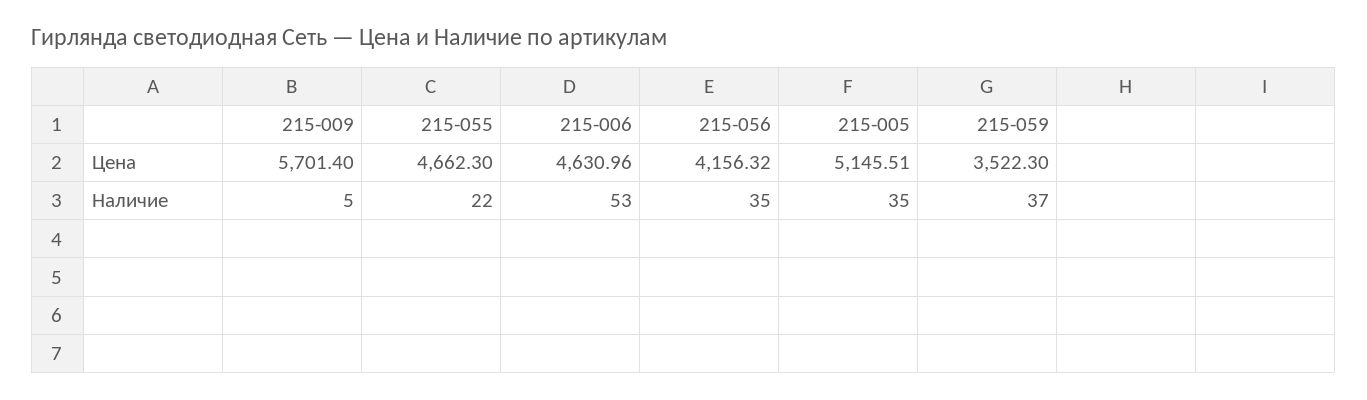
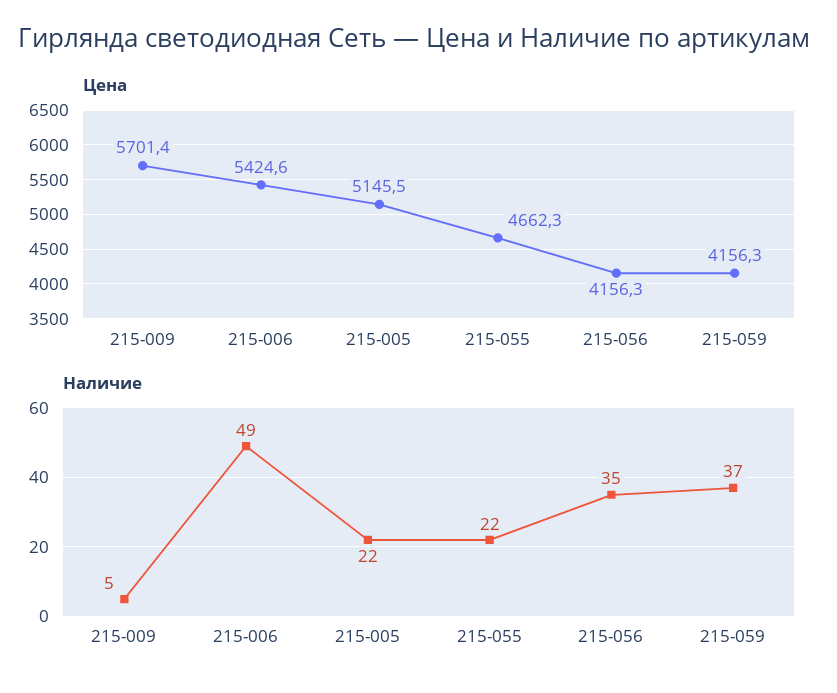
  {
    "Цена": {
      "215-009": 5701.4,
      "215-055": 4662.3,
-     "215-006": 4630.96,
+     "215-006": 5424.6,
      "215-056": 4156.32,
      "215-005": 5145.51,
-     "215-059": 3522.3
+     "215-059": 4156.3
    },
    "Наличие": {
      "215-009": 5,
      "215-055": 22,
-     "215-006": 53,
+     "215-006": 49,
      "215-056": 35,
-     "215-005": 35,
+     "215-005": 22,
      "215-059": 37
    }
  }

